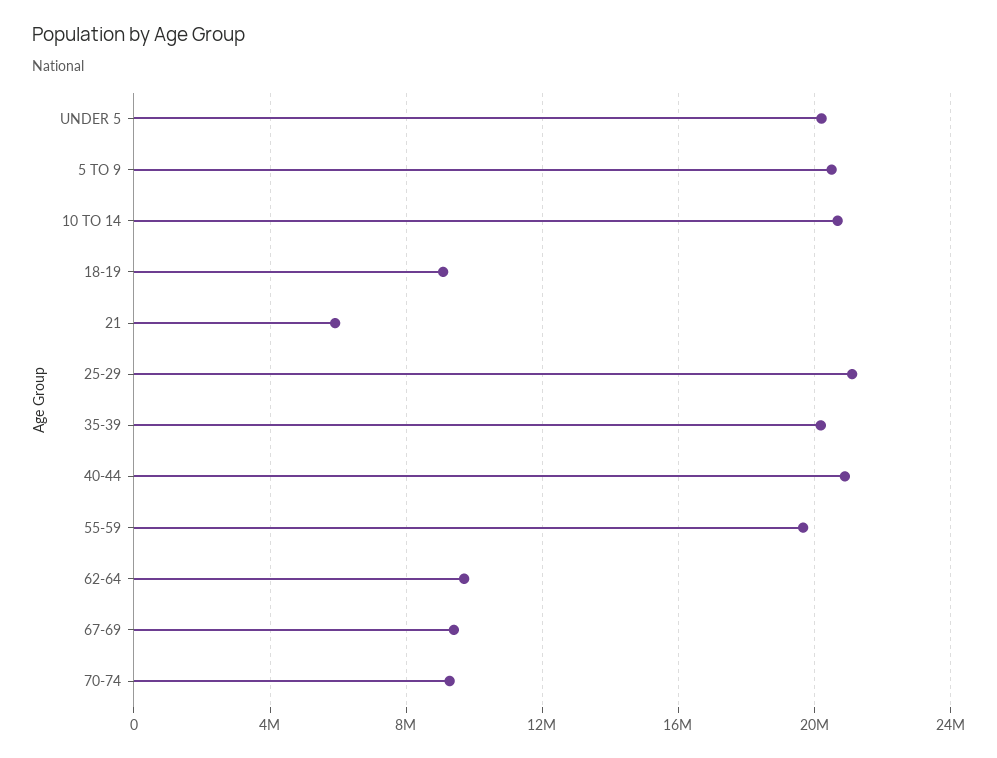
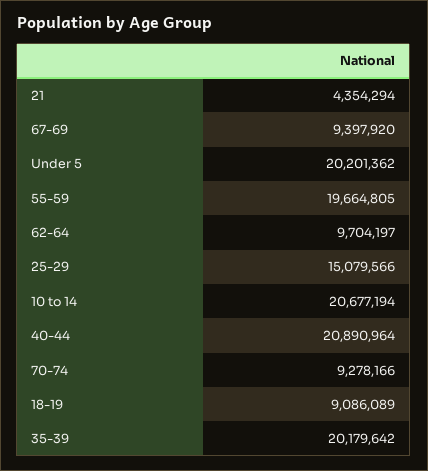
  {
    "UNDER 5": 20201362,
-   "5 TO 9": 20500000,
    "10 TO 14": 20677194,
    "18-19": 9086089,
-   "21": 6000000,
+   "21": 4354294,
-   "25-29": 21000000,
+   "25-29": 15079566,
    "35-39": 20179642,
    "40-44": 20890964,
    "55-59": 19664805,
    "62-64": 9704197,
    "67-69": 9397920,
    "70-74": 9278166
  }

